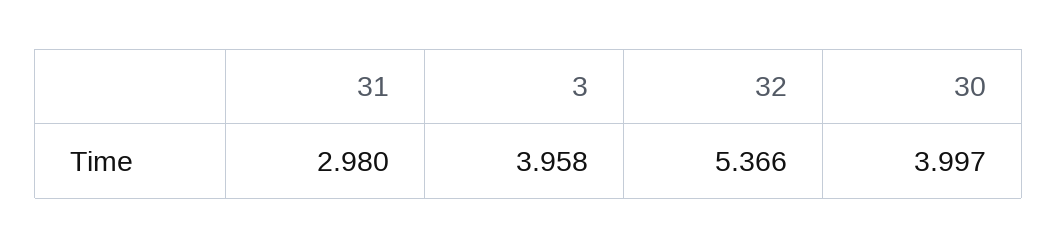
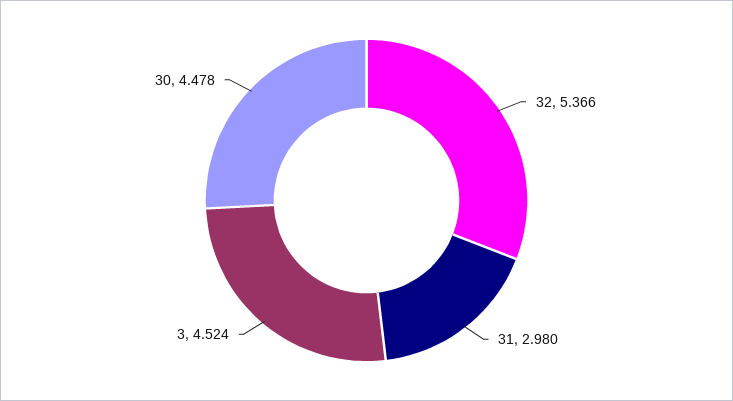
  {
    "31": 2.98,
-   "3": 3.958,
+   "3": 4.524,
    "32": 5.366,
-   "30": 3.997
+   "30": 4.478
  }

